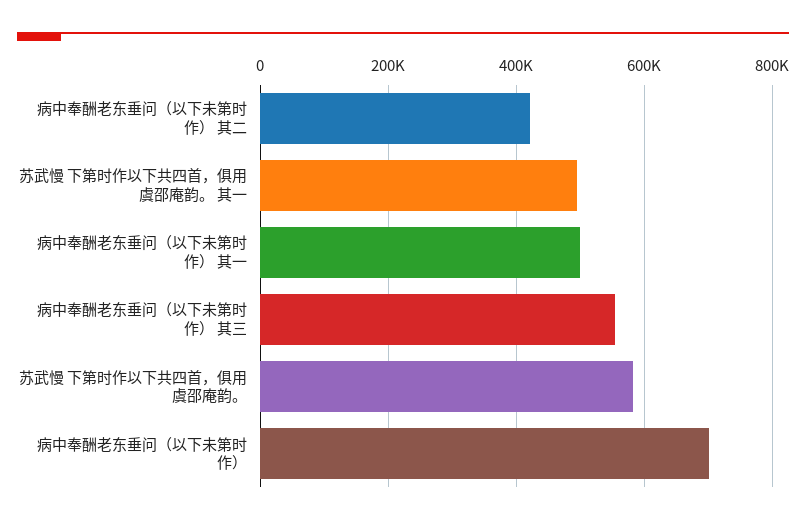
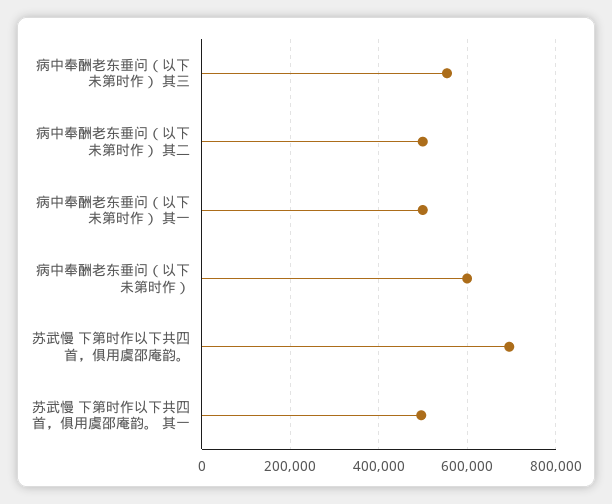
  {
-   "病中奉酬老东垂问（以下未第时作） 其二": 420000,
+   "病中奉酬老东垂问（以下未第时作） 其二": 500000,
    "苏武慢 下第时作以下共四首，俱用虞邵庵韵。 其一": 500000,
    "病中奉酬老东垂问（以下未第时作） 其一": 500000,
    "病中奉酬老东垂问（以下未第时作） 其三": 560000,
-   "苏武慢 下第时作以下共四首，俱用虞邵庵韵。": 580000,
+   "苏武慢 下第时作以下共四首，俱用虞邵庵韵。": 700000,
-   "病中奉酬老东垂问（以下未第时作）": 700000
+   "病中奉酬老东垂问（以下未第时作）": 600000
  }

